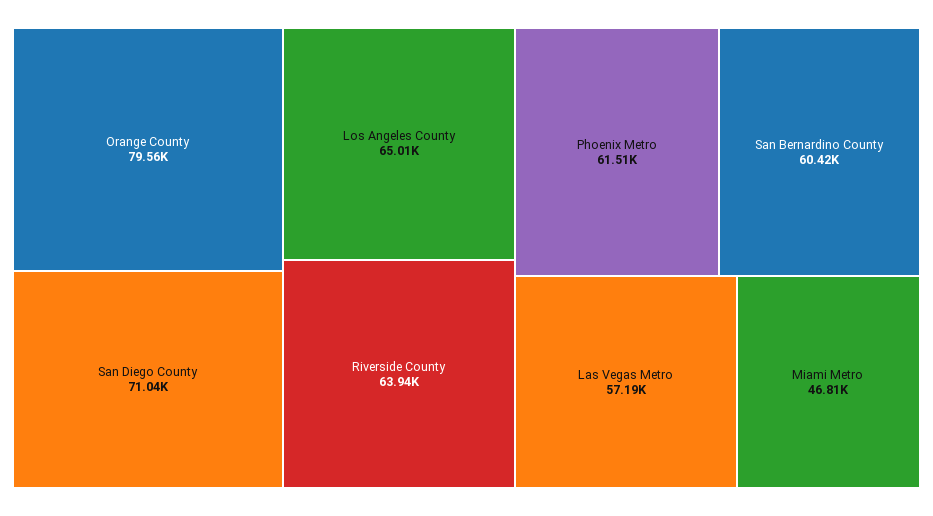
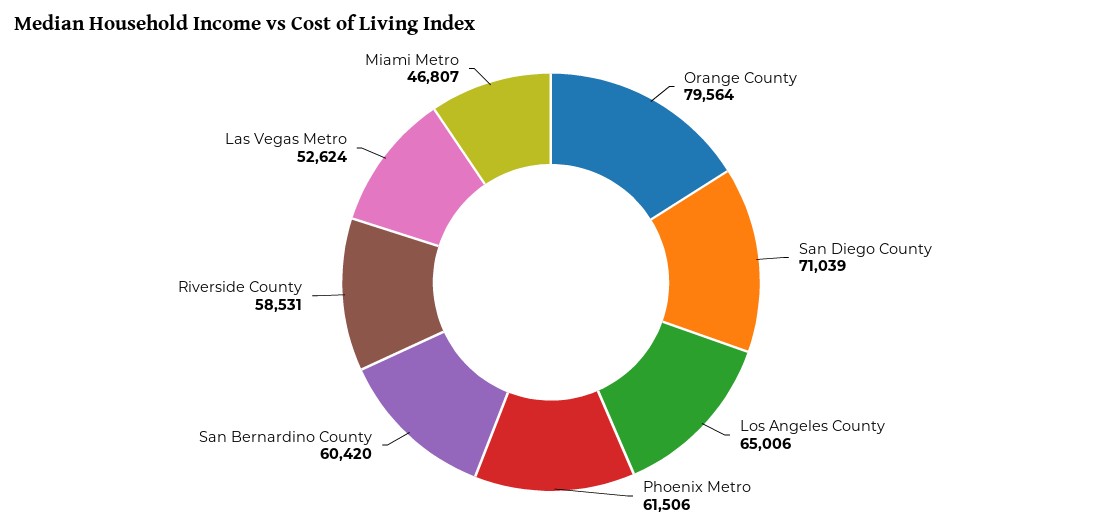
  {
    "Orange County": 79564,
    "San Diego County": 71039,
    "Los Angeles County": 65006,
-   "Riverside County": 63940,
+   "Riverside County": 58531,
    "Phoenix Metro": 61506,
    "San Bernardino County": 60420,
-   "Las Vegas Metro": 57190,
+   "Las Vegas Metro": 52624,
    "Miami Metro": 46807
  }

